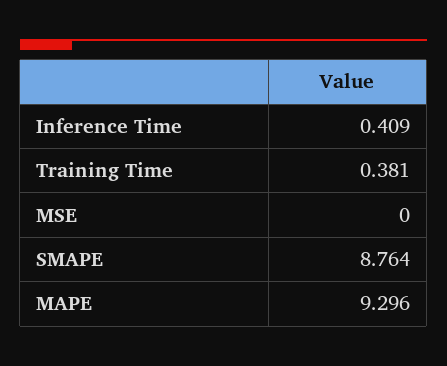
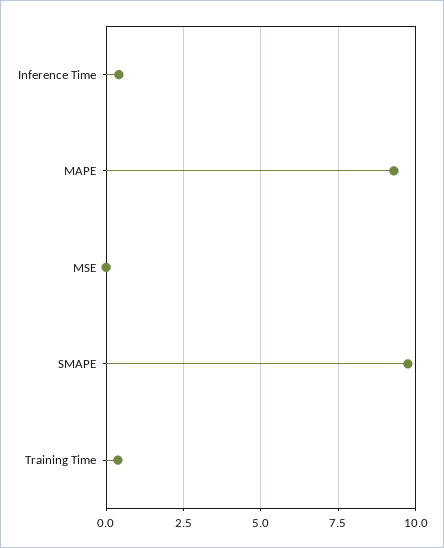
  {
    "Inference Time": 0.409,
    "Training Time": 0.381,
    "MSE": 0,
-   "SMAPE": 8.764,
+   "SMAPE": 9.75,
    "MAPE": 9.296
  }

